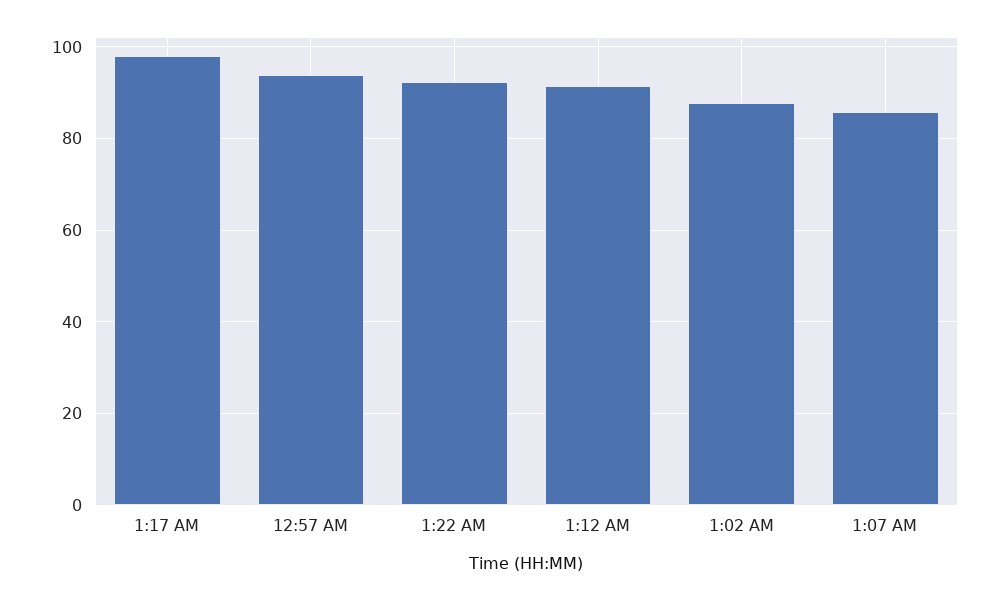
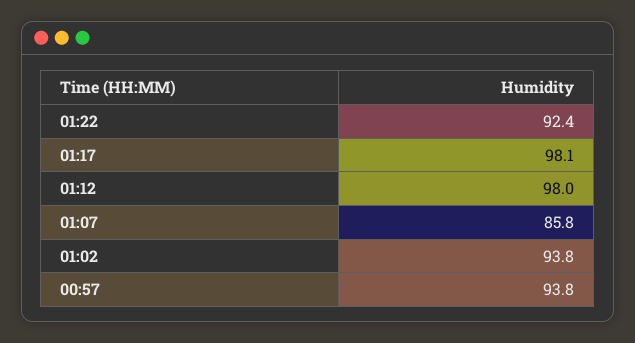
  {
    "1:17 AM": 98.1,
    "12:57 AM": 93.8,
    "1:22 AM": 92.4,
-   "1:12 AM": 92,
+   "1:12 AM": 98,
-   "1:02 AM": 88,
+   "1:02 AM": 93.8,
    "1:07 AM": 85.8
  }

